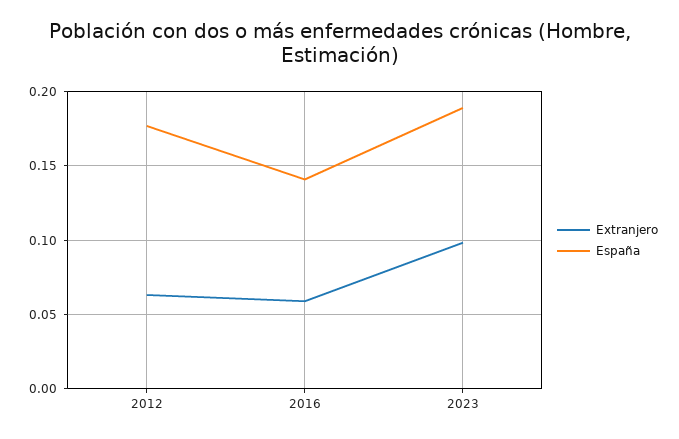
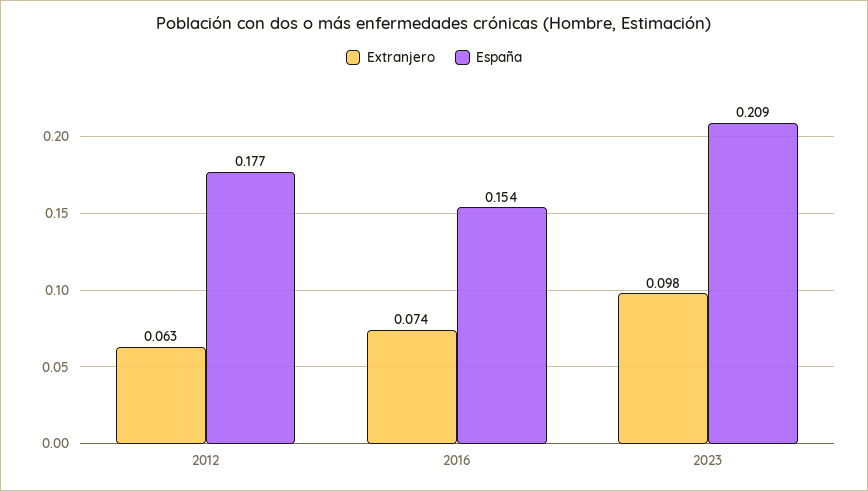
  {
    "Extranjero": {
      "2012": 0.063,
-     "2016": 0.06,
+     "2016": 0.074,
      "2023": 0.098
    },
    "España": {
      "2012": 0.177,
-     "2016": 0.14,
+     "2016": 0.154,
-     "2023": 0.19
+     "2023": 0.209
    }
  }

